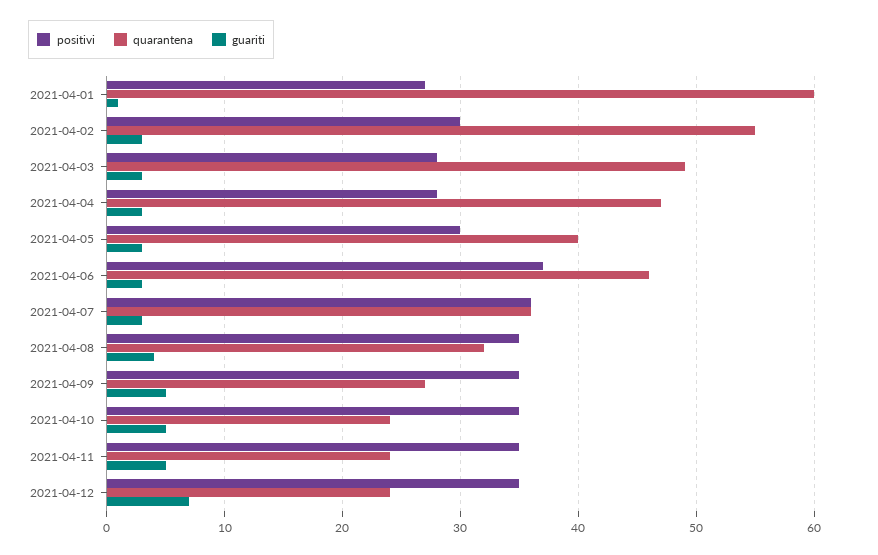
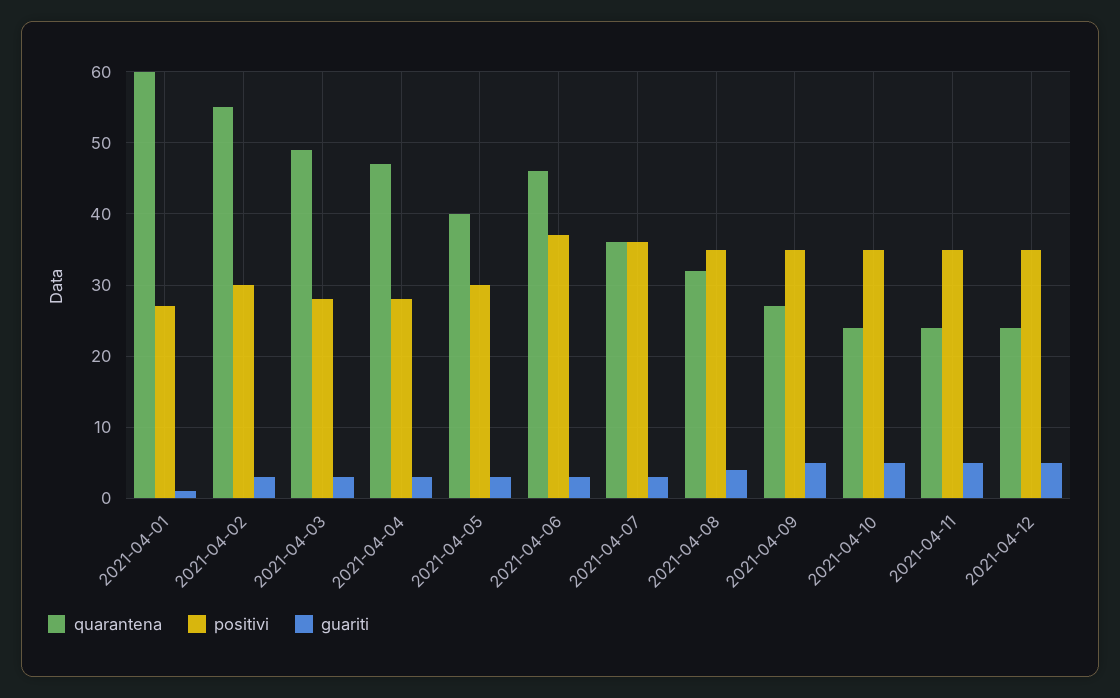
  {
    "positivi": {
      "2021-04-01": 27,
      "2021-04-02": 30,
      "2021-04-03": 28,
      "2021-04-04": 28,
      "2021-04-05": 30,
      "2021-04-06": 37,
      "2021-04-07": 36,
      "2021-04-08": 35,
      "2021-04-09": 35,
      "2021-04-10": 35,
      "2021-04-11": 35,
      "2021-04-12": 35
    },
    "quarantena": {
      "2021-04-01": 60,
      "2021-04-02": 55,
      "2021-04-03": 49,
      "2021-04-04": 47,
      "2021-04-05": 40,
      "2021-04-06": 46,
      "2021-04-07": 36,
      "2021-04-08": 32,
      "2021-04-09": 27,
      "2021-04-10": 24,
      "2021-04-11": 24,
      "2021-04-12": 24
    },
    "guariti": {
      "2021-04-01": 1,
      "2021-04-02": 3,
      "2021-04-03": 3,
      "2021-04-04": 3,
      "2021-04-05": 3,
      "2021-04-06": 3,
      "2021-04-07": 3,
      "2021-04-08": 4,
      "2021-04-09": 5,
      "2021-04-10": 5,
      "2021-04-11": 5,
-     "2021-04-12": 7
+     "2021-04-12": 5
    }
  }

